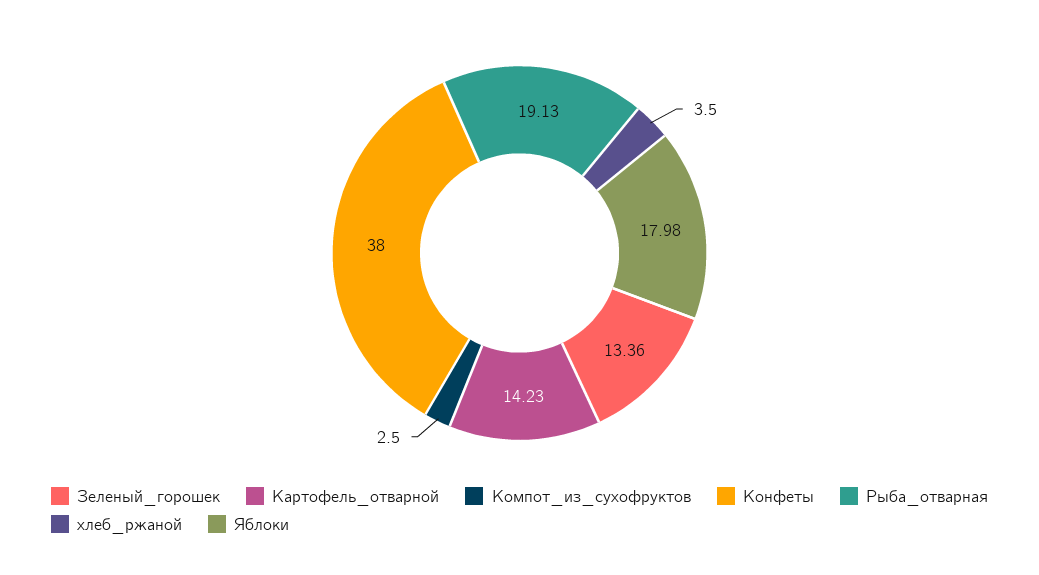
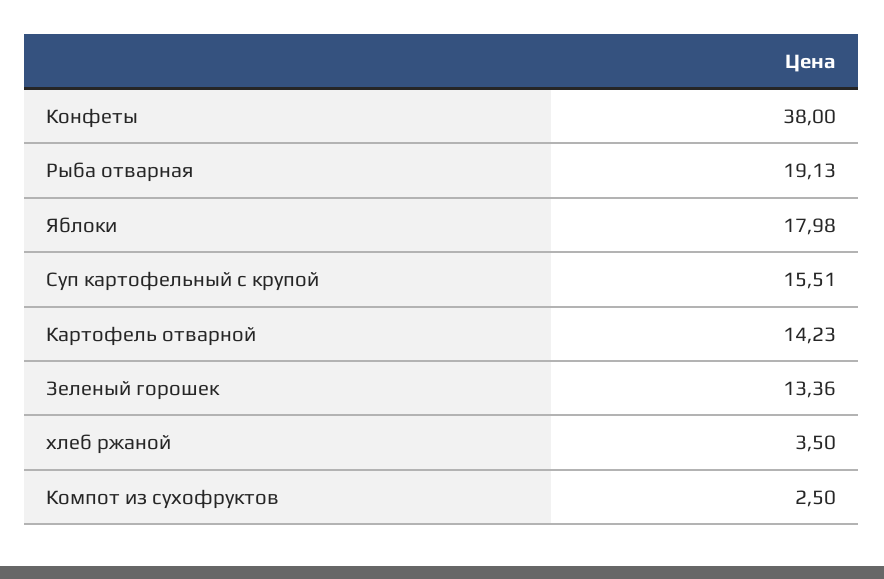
  {
    "Зеленый_горошек": 13.36,
    "Картофель_отварной": 14.23,
    "Компот_из_сухофруктов": 2.5,
    "Конфеты": 38,
    "Рыба_отварная": 19.13,
    "хлеб_ржаной": 3.5,
-   "Яблоки": 17.98
+   "Яблоки": 17.98,
+   "Суп картофельный с крупой": 15.51
  }

